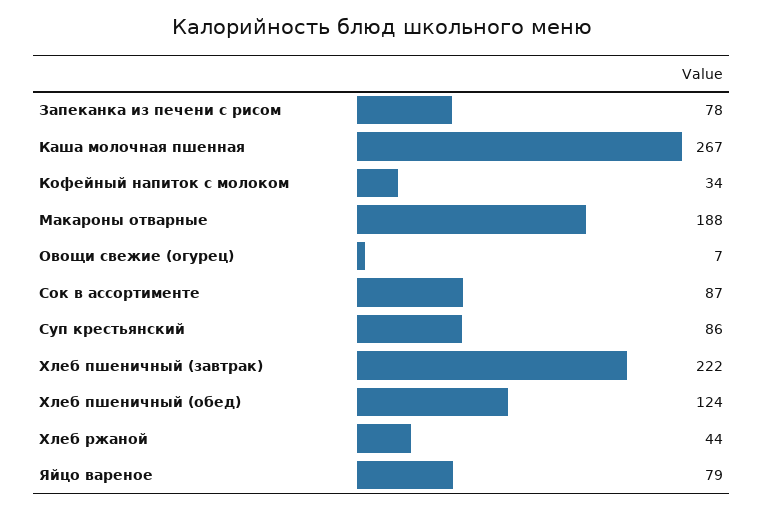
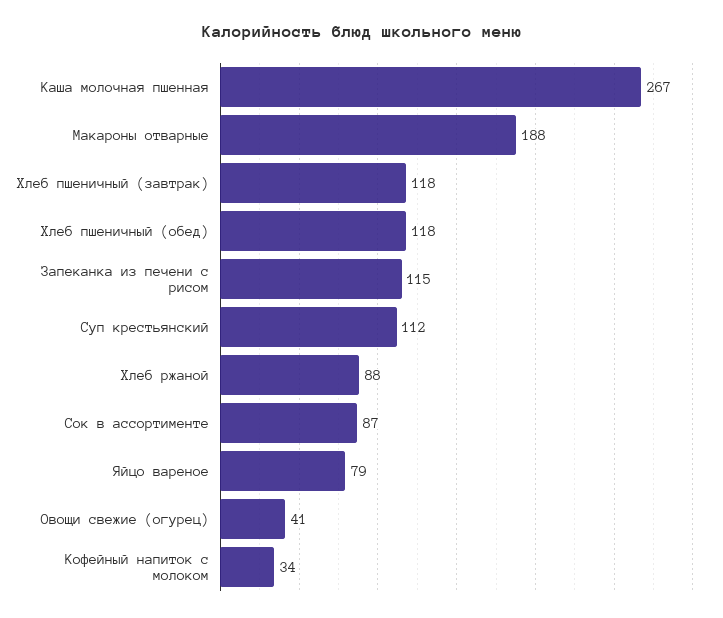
  {
-   "Запеканка из печени с рисом": 78,
+   "Запеканка из печени с рисом": 115,
    "Каша молочная пшенная": 267,
    "Кофейный напиток с молоком": 34,
    "Макароны отварные": 188,
-   "Овощи свежие (огурец)": 7,
+   "Овощи свежие (огурец)": 41,
    "Сок в ассортименте": 87,
-   "Суп крестьянский": 86,
+   "Суп крестьянский": 112,
-   "Хлеб пшеничный (завтрак)": 222,
+   "Хлеб пшеничный (завтрак)": 118,
-   "Хлеб пшеничный (обед)": 124,
+   "Хлеб пшеничный (обед)": 118,
-   "Хлеб ржаной": 44,
+   "Хлеб ржаной": 88,
    "Яйцо вареное": 79
  }

